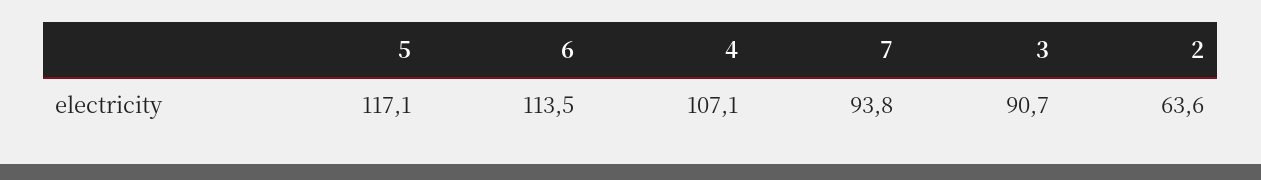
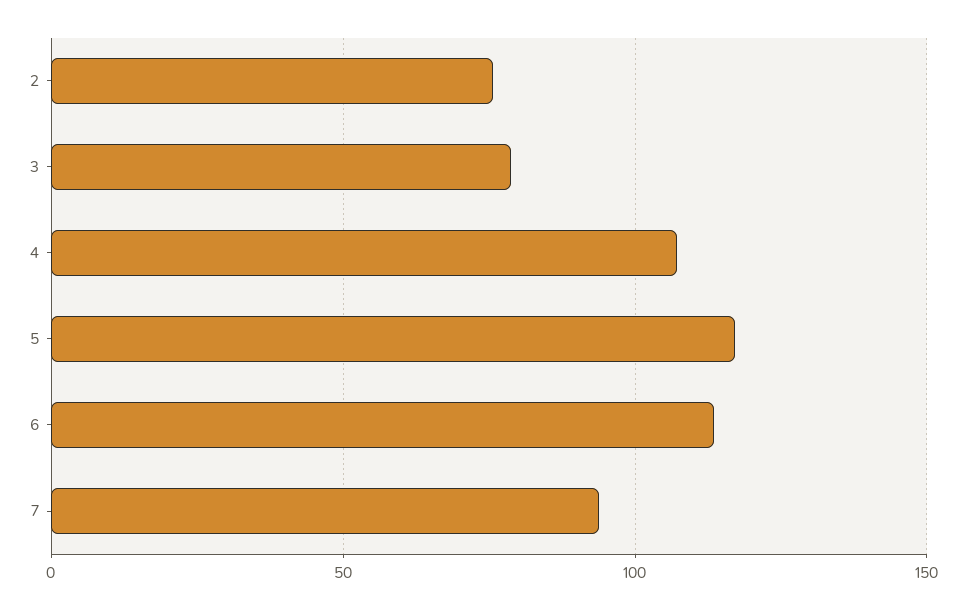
  {
    "5": 117.1,
    "6": 113.5,
    "4": 107.1,
    "7": 93.8,
-   "3": 90.7,
+   "3": 80,
-   "2": 63.6
+   "2": 75
  }

